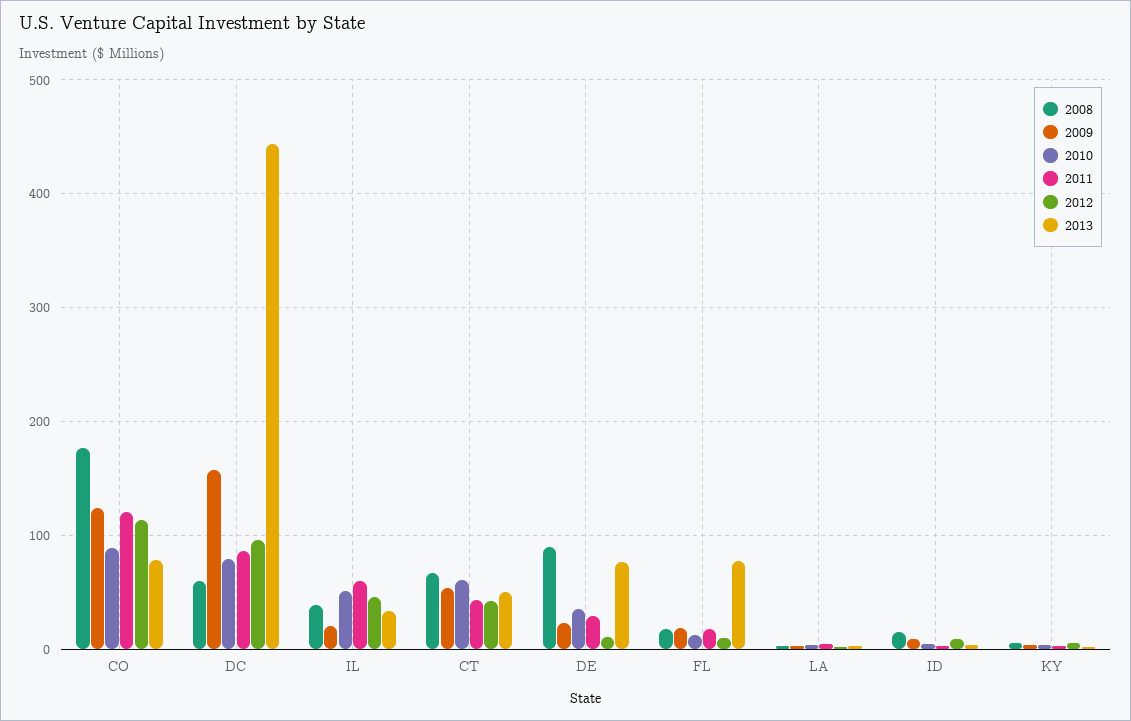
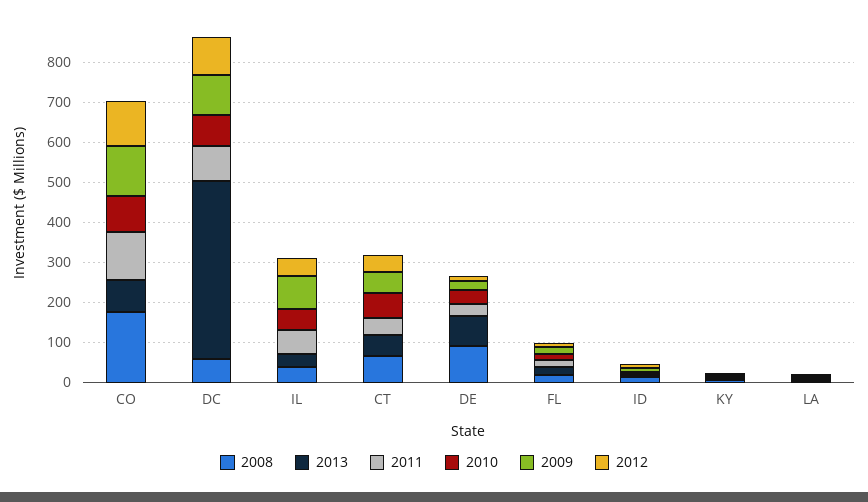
  {
    "2008": {
      "CO": 180,
      "DC": 60,
      "IL": 40,
      "CT": 70,
      "DE": 90,
      "FL": 20,
      "LA": 0,
      "ID": 10,
      "KY": 10
    },
    "2009": {
      "CO": 120,
-     "DC": 160,
+     "DC": 100,
-     "IL": 20,
+     "IL": 80,
      "CT": 50,
      "DE": 20,
      "FL": 20,
      "LA": 0,
      "ID": 10,
      "KY": 0
    },
    "2010": {
      "CO": 90,
      "DC": 80,
      "IL": 50,
      "CT": 60,
      "DE": 40,
      "FL": 10,
      "LA": 0,
      "ID": 0,
      "KY": 0
    },
    "2011": {
      "CO": 120,
      "DC": 90,
      "IL": 60,
      "CT": 40,
      "DE": 30,
      "FL": 20,
      "LA": 0,
      "ID": 0,
      "KY": 0
    },
    "2012": {
      "CO": 110,
      "DC": 100,
      "IL": 50,
      "CT": 40,
      "DE": 10,
      "FL": 10,
      "LA": 0,
      "ID": 10,
      "KY": 10
    },
    "2013": {
      "CO": 80,
      "DC": 440,
      "IL": 30,
      "CT": 50,
      "DE": 80,
-     "FL": 80,
+     "FL": 20,
      "LA": 0,
      "ID": 0,
      "KY": 0
    }
  }

